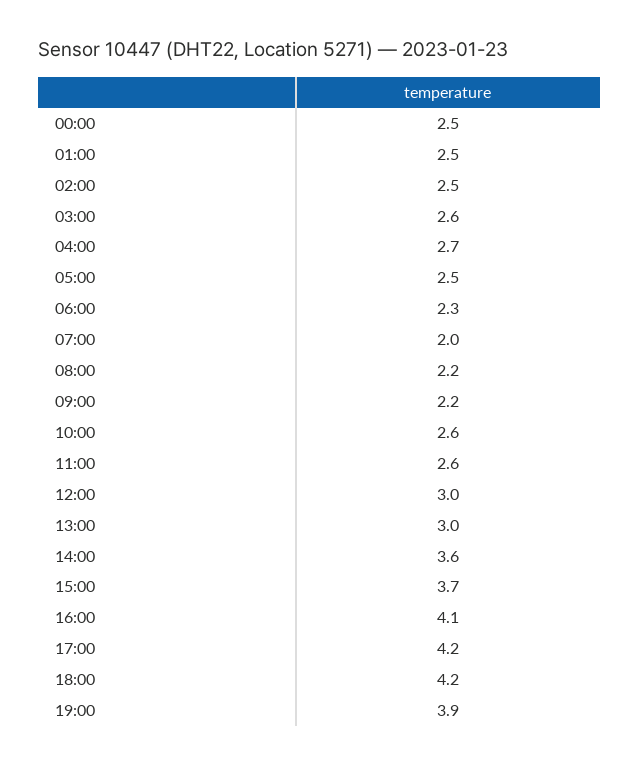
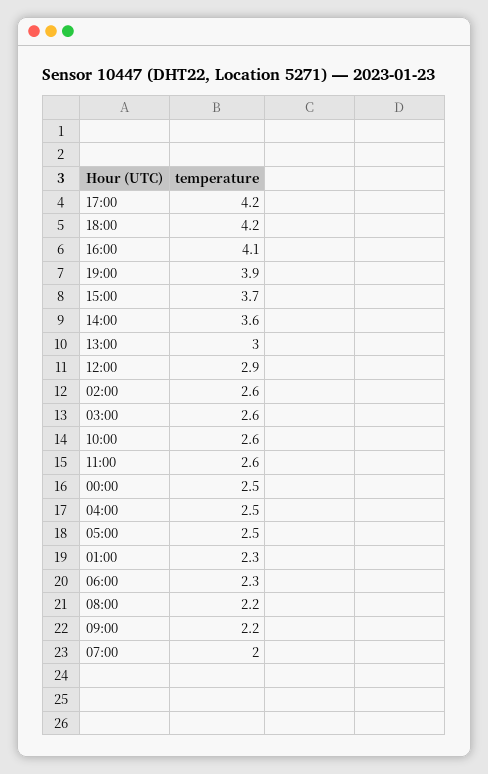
  {
    "00:00": 2.5,
-   "01:00": 2.5,
+   "01:00": 2.3,
-   "02:00": 2.5,
+   "02:00": 2.6,
    "03:00": 2.6,
-   "04:00": 2.7,
+   "04:00": 2.5,
    "05:00": 2.5,
    "06:00": 2.3,
    "07:00": 2,
    "08:00": 2.2,
    "09:00": 2.2,
    "10:00": 2.6,
    "11:00": 2.6,
-   "12:00": 3,
+   "12:00": 2.9,
    "13:00": 3,
    "14:00": 3.6,
    "15:00": 3.7,
    "16:00": 4.1,
    "17:00": 4.2,
    "18:00": 4.2,
    "19:00": 3.9
  }

